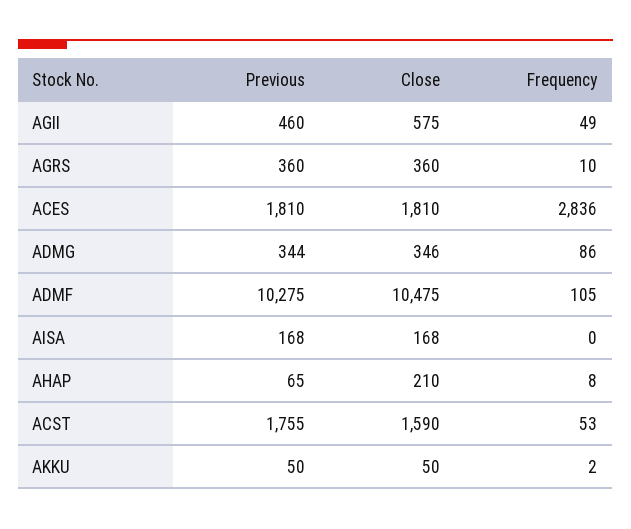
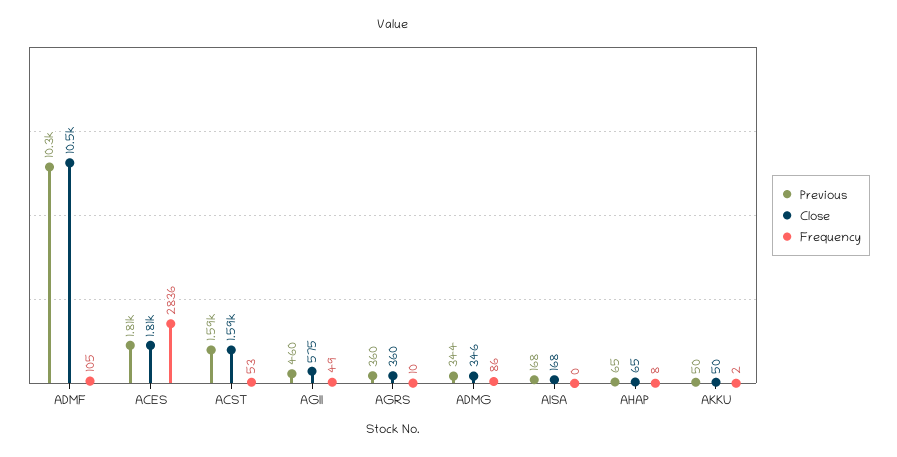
  {
    "Previous": {
      "AGII": 460,
      "AGRS": 360,
      "ACES": 1810,
      "ADMG": 344,
      "ADMF": 10275,
      "AISA": 168,
      "AHAP": 65,
-     "ACST": 1755,
+     "ACST": 1590,
      "AKKU": 50
    },
    "Close": {
      "AGII": 575,
      "AGRS": 360,
      "ACES": 1810,
      "ADMG": 346,
      "ADMF": 10475,
      "AISA": 168,
-     "AHAP": 210,
+     "AHAP": 65,
      "ACST": 1590,
      "AKKU": 50
    },
    "Frequency": {
      "AGII": 49,
      "AGRS": 10,
      "ACES": 2836,
      "ADMG": 86,
      "ADMF": 105,
      "AISA": 0,
      "AHAP": 8,
      "ACST": 53,
      "AKKU": 2
    }
  }

